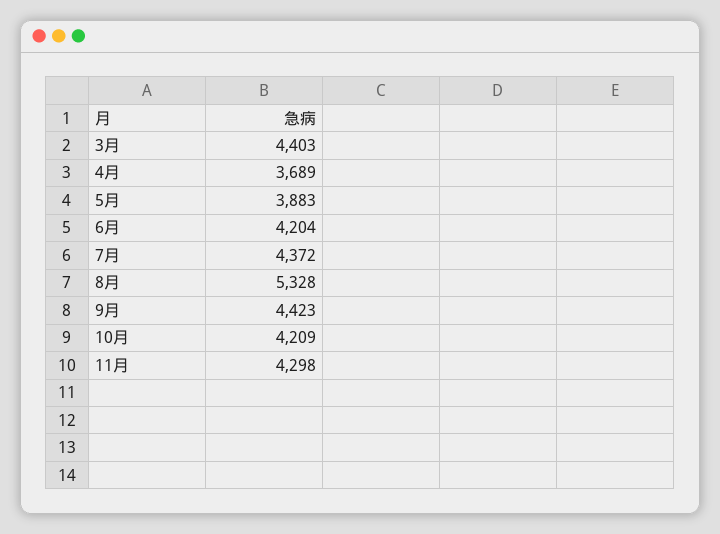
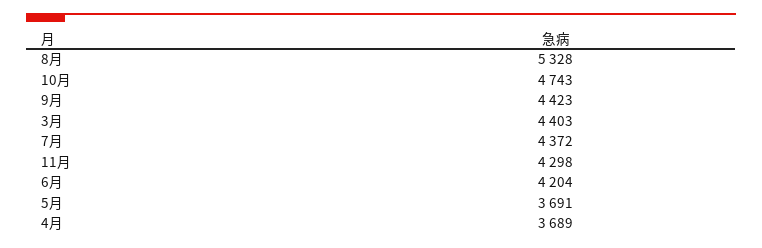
  {
    "3月": 4403,
    "4月": 3689,
-   "5月": 3883,
+   "5月": 3691,
    "6月": 4204,
    "7月": 4372,
    "8月": 5328,
    "9月": 4423,
-   "10月": 4209,
+   "10月": 4743,
    "11月": 4298
  }

